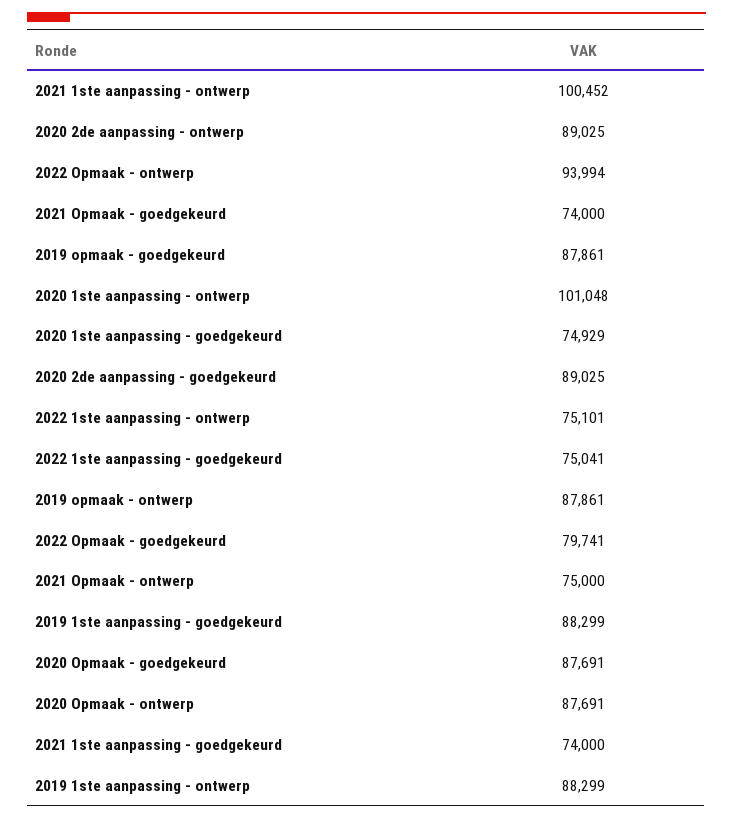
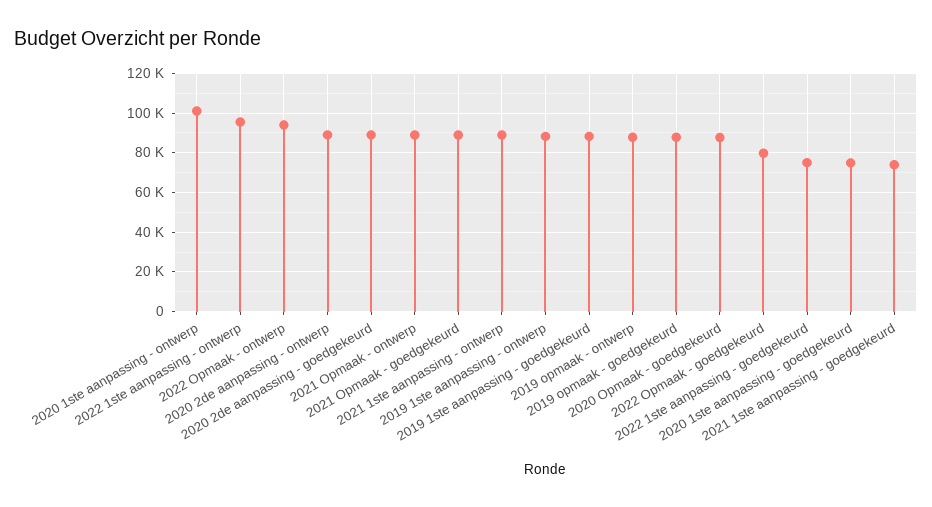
  {
-   "2021 1ste aanpassing - ontwerp": 100452,
+   "2021 1ste aanpassing - ontwerp": 90000,
    "2020 2de aanpassing - ontwerp": 89025,
    "2022 Opmaak - ontwerp": 93994,
-   "2021 Opmaak - goedgekeurd": 74000,
+   "2021 Opmaak - goedgekeurd": 90000,
    "2019 opmaak - goedgekeurd": 87861,
    "2020 1ste aanpassing - ontwerp": 101048,
    "2020 1ste aanpassing - goedgekeurd": 74929,
    "2020 2de aanpassing - goedgekeurd": 89025,
-   "2022 1ste aanpassing - ontwerp": 75101,
+   "2022 1ste aanpassing - ontwerp": 95000,
    "2022 1ste aanpassing - goedgekeurd": 75041,
    "2019 opmaak - ontwerp": 87861,
    "2022 Opmaak - goedgekeurd": 79741,
-   "2021 Opmaak - ontwerp": 75000,
+   "2021 Opmaak - ontwerp": 90000,
    "2019 1ste aanpassing - goedgekeurd": 88299,
    "2020 Opmaak - goedgekeurd": 87691,
-   "2020 Opmaak - ontwerp": 87691,
    "2021 1ste aanpassing - goedgekeurd": 74000,
    "2019 1ste aanpassing - ontwerp": 88299
  }

